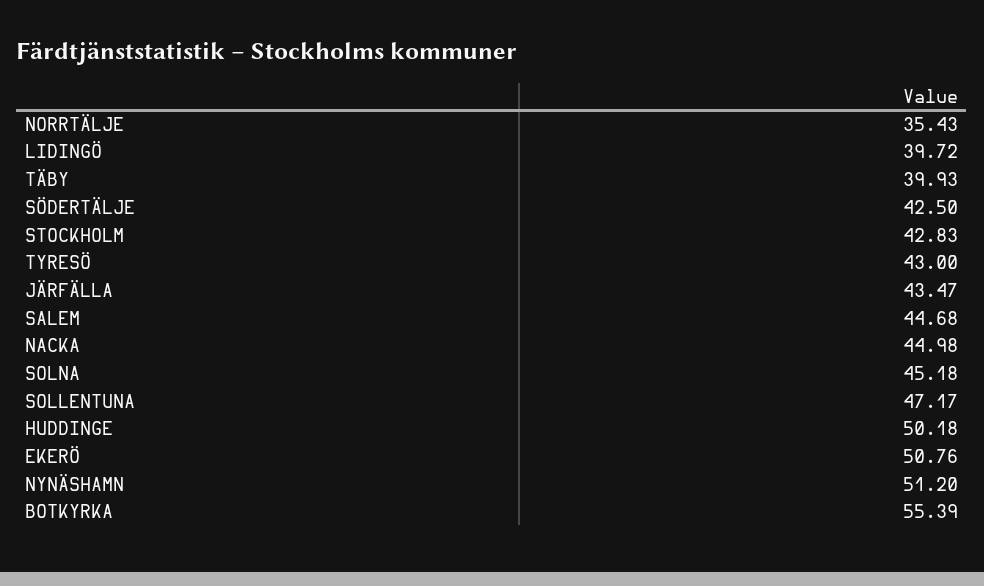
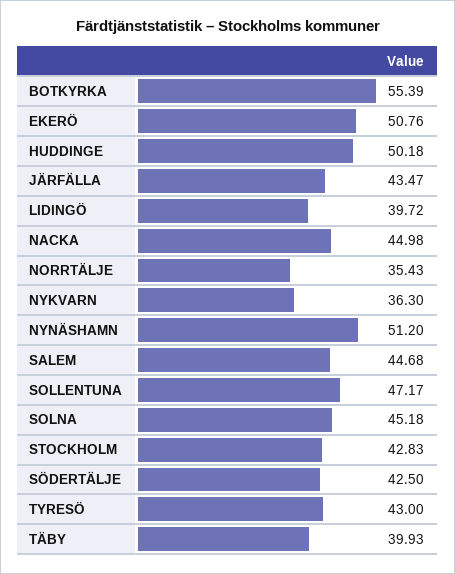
  {
    "NORRTÄLJE": 35.43,
    "LIDINGÖ": 39.72,
    "TÄBY": 39.93,
    "SÖDERTÄLJE": 42.5,
    "STOCKHOLM": 42.83,
    "TYRESÖ": 43,
    "JÄRFÄLLA": 43.47,
    "SALEM": 44.68,
    "NACKA": 44.98,
    "SOLNA": 45.18,
    "SOLLENTUNA": 47.17,
    "HUDDINGE": 50.18,
    "EKERÖ": 50.76,
    "NYNÄSHAMN": 51.2,
-   "BOTKYRKA": 55.39
+   "BOTKYRKA": 55.39,
+   "NYKVARN": 36.3
  }

